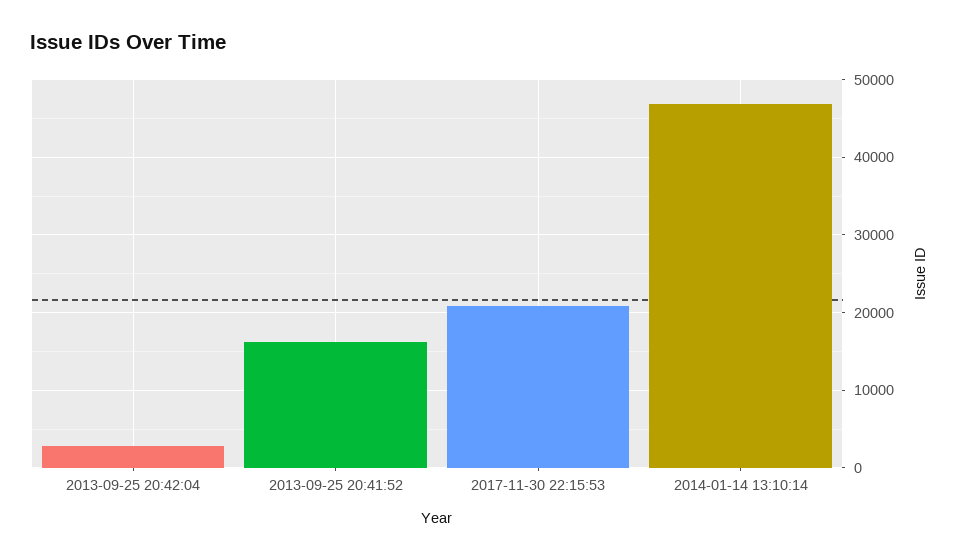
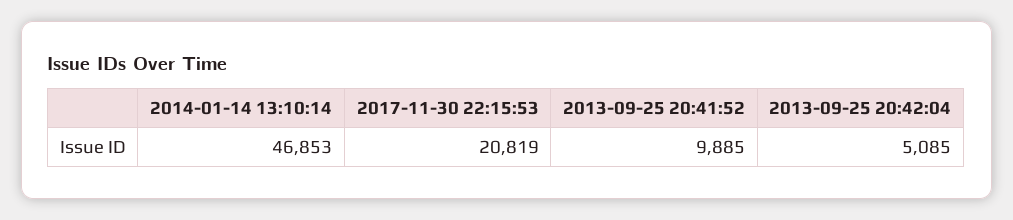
  {
-   "2013-09-25 20:42:04": 3000,
+   "2013-09-25 20:42:04": 5085,
-   "2013-09-25 20:41:52": 16000,
+   "2013-09-25 20:41:52": 9885,
    "2017-11-30 22:15:53": 20819,
    "2014-01-14 13:10:14": 46853
  }

